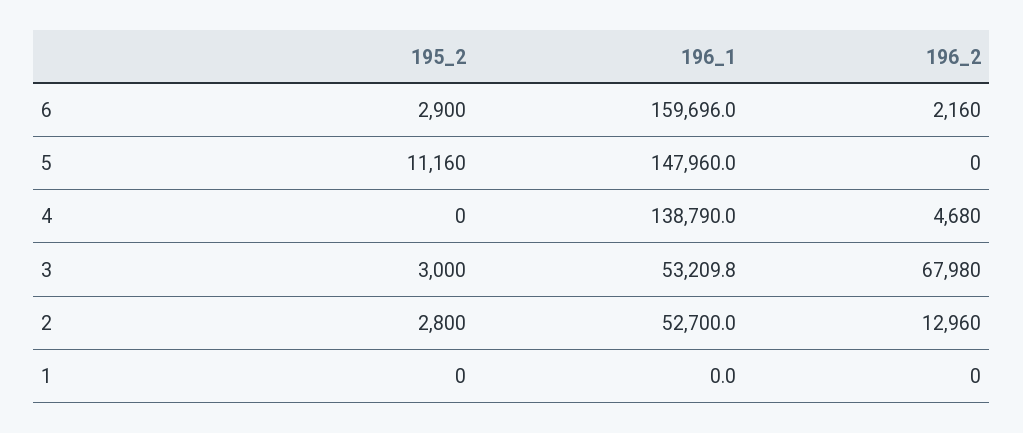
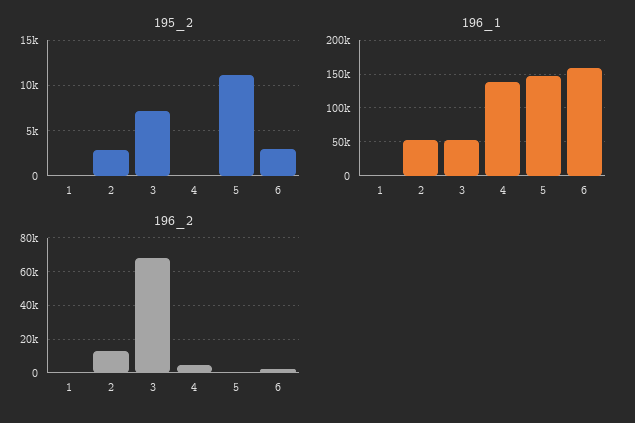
  {
    "195_2": {
      "6": 2900,
      "5": 11160,
      "4": 0,
-     "3": 3000,
+     "3": 7000,
      "2": 2800,
      "1": 0
    },
    "196_1": {
      "6": 159696,
      "5": 147960,
      "4": 138790,
      "3": 53209.8,
      "2": 52700,
      "1": 0
    },
    "196_2": {
      "6": 2160,
      "5": 0,
      "4": 4680,
      "3": 67980,
      "2": 12960,
      "1": 0
    }
  }

